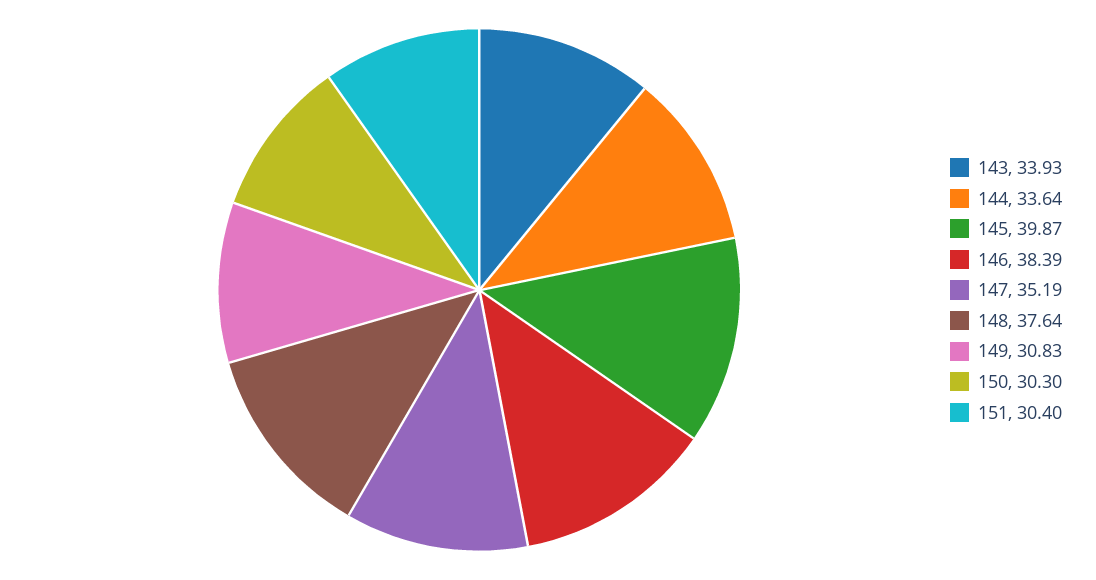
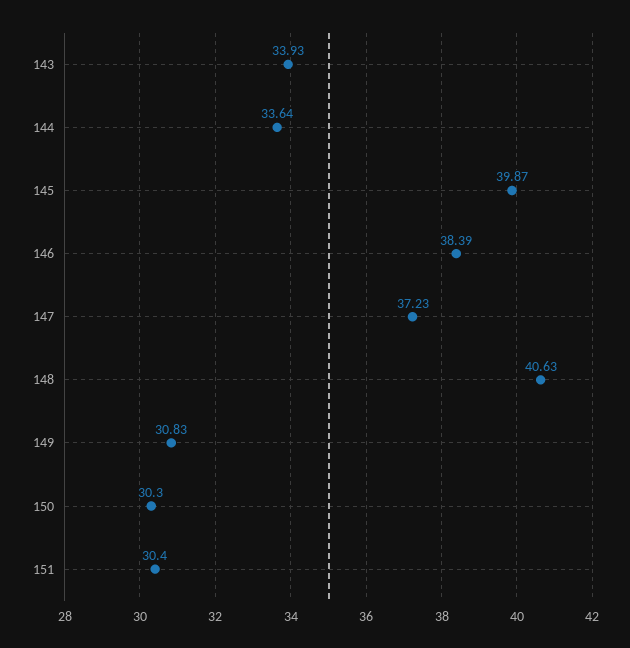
  {
    "143": 33.93,
    "144": 33.64,
    "145": 39.87,
    "146": 38.39,
-   "147": 35.19,
+   "147": 37.23,
-   "148": 37.64,
+   "148": 40.63,
    "149": 30.83,
    "150": 30.3,
    "151": 30.4
  }

